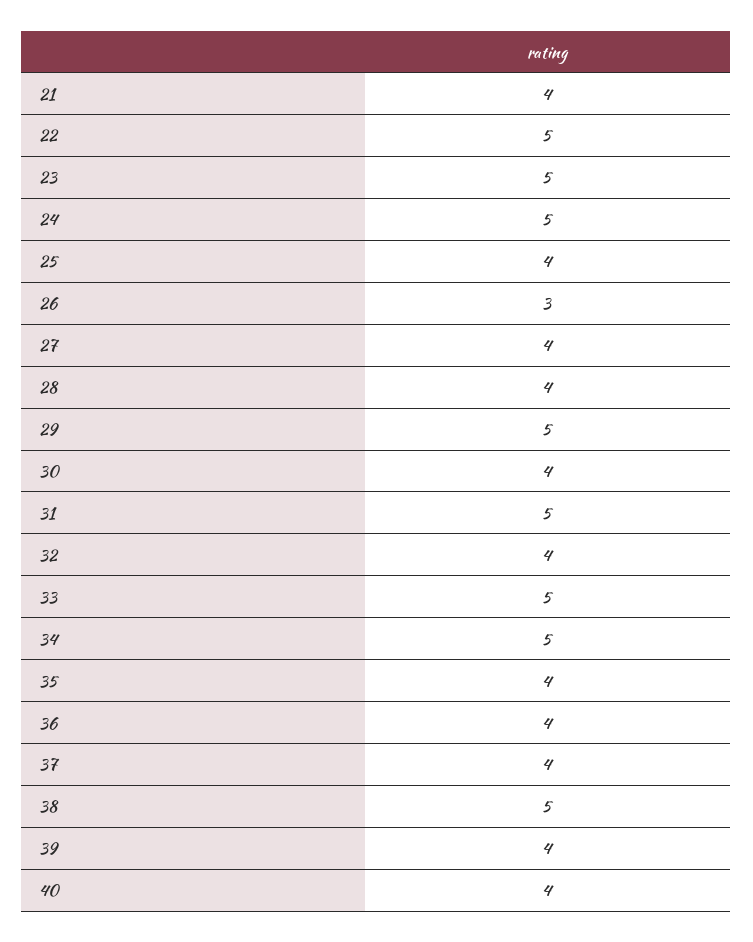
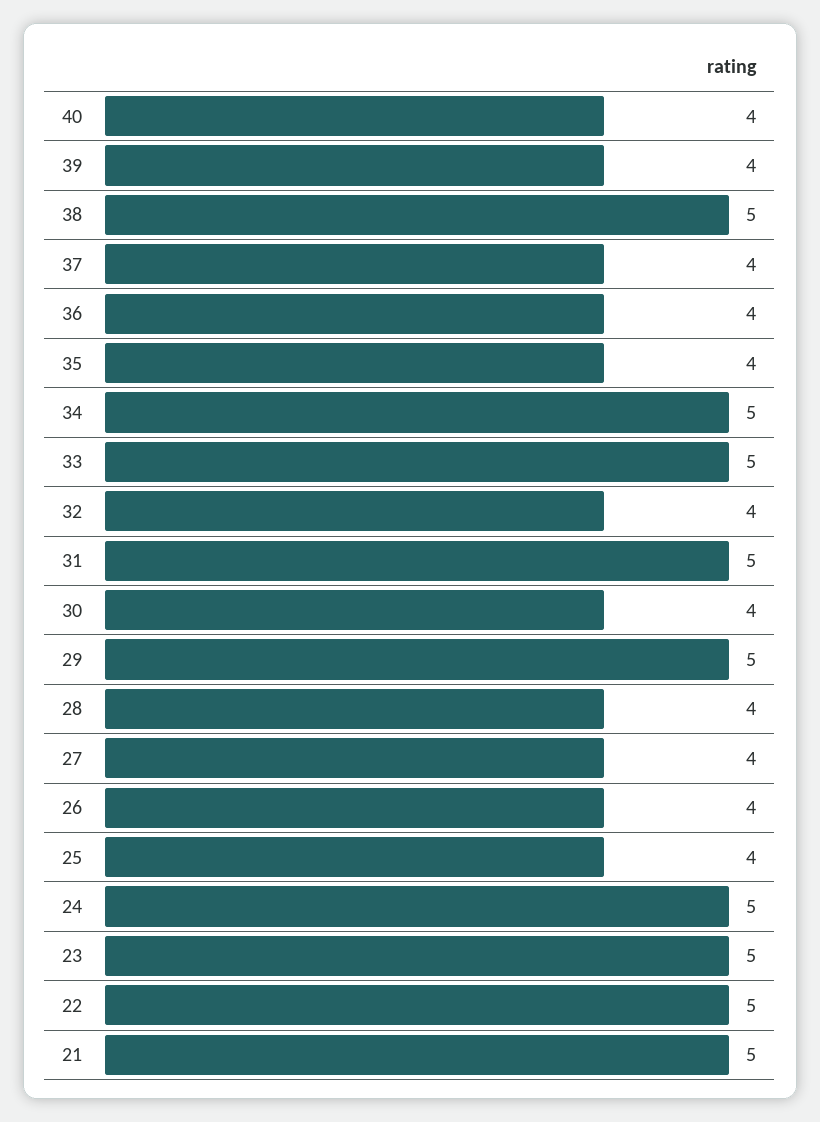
  {
-   "21": 4,
+   "21": 5,
    "22": 5,
    "23": 5,
    "24": 5,
    "25": 4,
-   "26": 3,
+   "26": 4,
    "27": 4,
    "28": 4,
    "29": 5,
    "30": 4,
    "31": 5,
    "32": 4,
    "33": 5,
    "34": 5,
    "35": 4,
    "36": 4,
    "37": 4,
    "38": 5,
    "39": 4,
    "40": 4
  }

